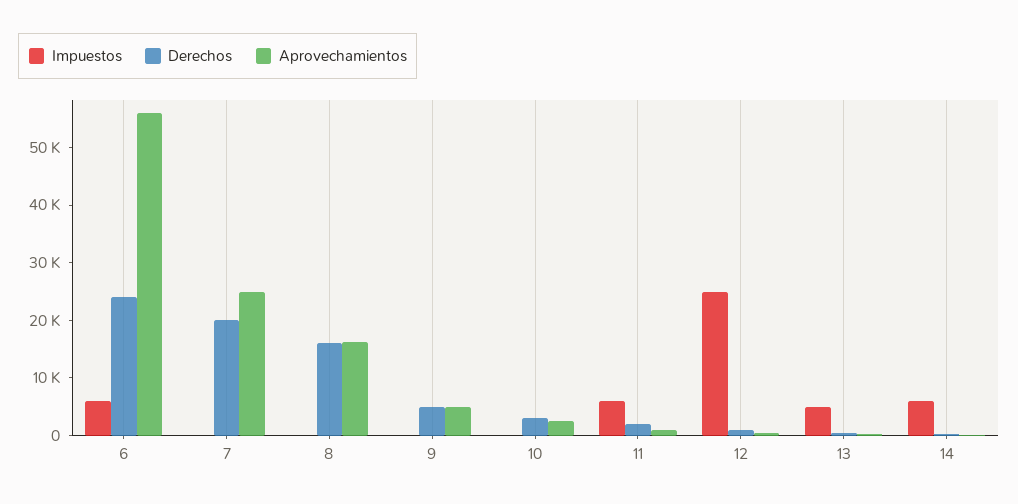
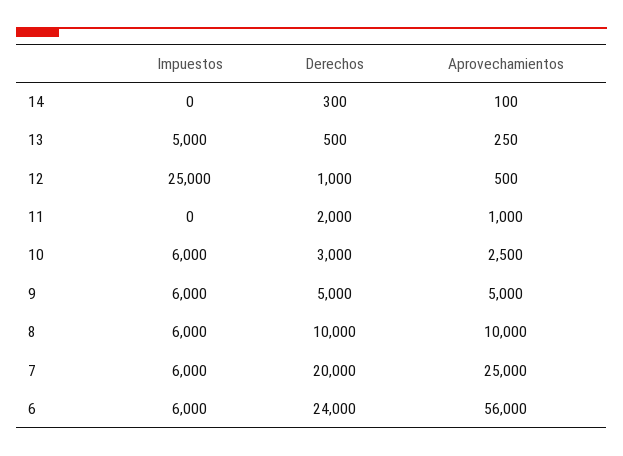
  {
    "Impuestos": {
      "6": 6000,
-     "7": 0,
+     "7": 6000,
-     "8": 0,
+     "8": 6000,
-     "9": 0,
+     "9": 6000,
-     "10": 0,
+     "10": 6000,
-     "11": 6000,
+     "11": 0,
      "12": 25000,
      "13": 5000,
-     "14": 6000
+     "14": 0
    },
    "Derechos": {
      "6": 24000,
      "7": 20000,
-     "8": 16000,
+     "8": 10000,
      "9": 5000,
      "10": 3000,
      "11": 2000,
      "12": 1000,
      "13": 500,
      "14": 300
    },
    "Aprovechamientos": {
      "6": 56000,
      "7": 25000,
-     "8": 16000,
+     "8": 10000,
      "9": 5000,
      "10": 2500,
      "11": 1000,
      "12": 500,
      "13": 250,
      "14": 100
    }
  }

